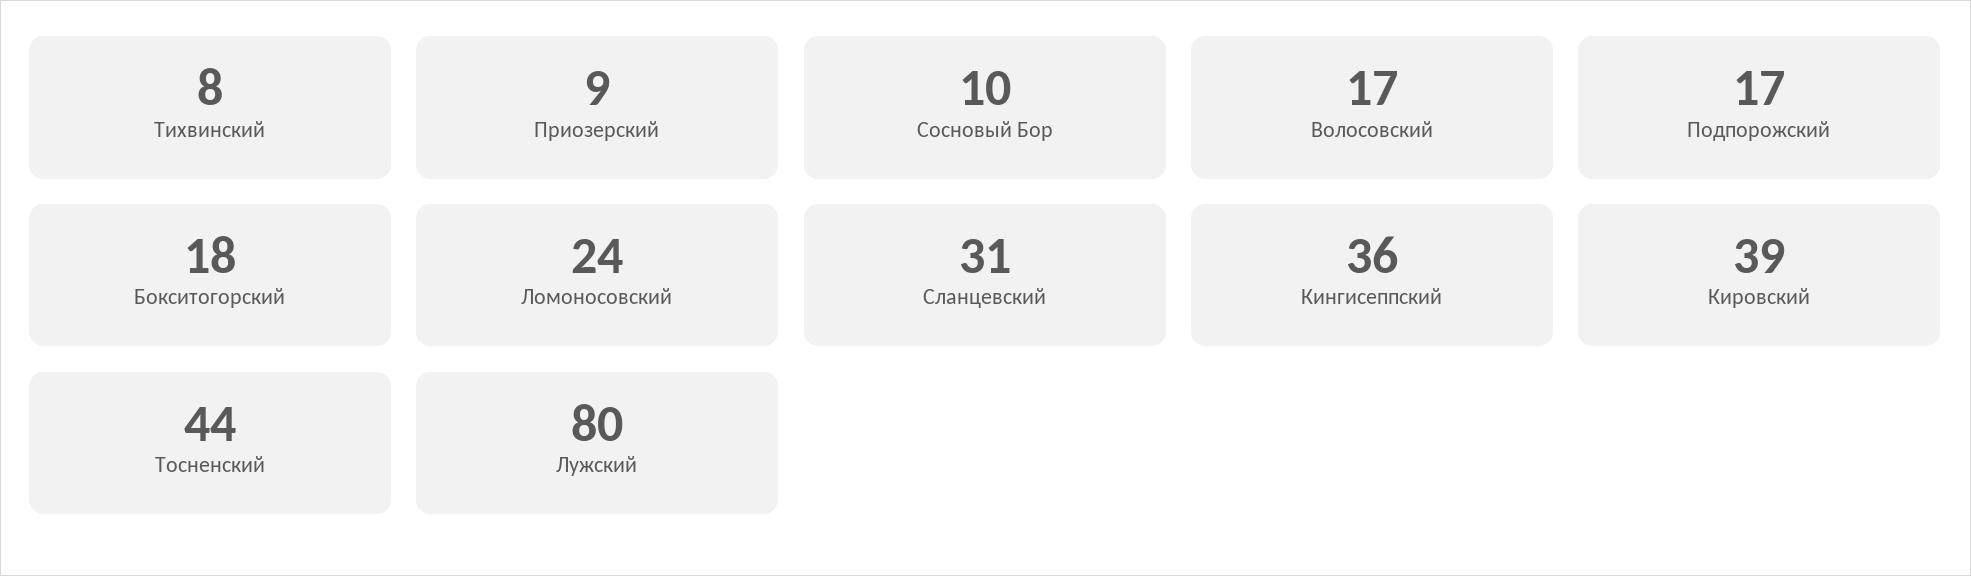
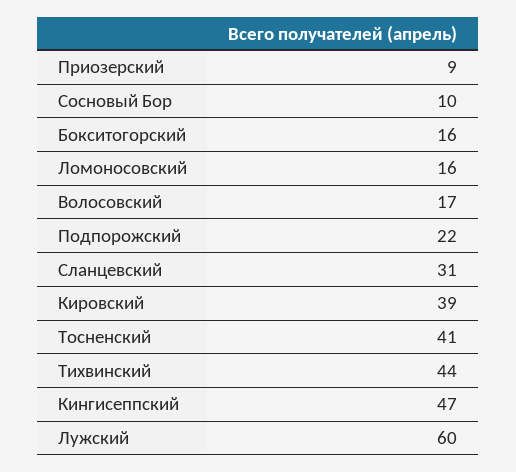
  {
-   "Тихвинский": 8,
+   "Тихвинский": 44,
    "Приозерский": 9,
    "Сосновый Бор": 10,
    "Волосовский": 17,
-   "Подпорожский": 17,
+   "Подпорожский": 22,
-   "Бокситогорский": 18,
+   "Бокситогорский": 16,
-   "Ломоносовский": 24,
+   "Ломоносовский": 16,
    "Сланцевский": 31,
-   "Кингисеппский": 36,
+   "Кингисеппский": 47,
    "Кировский": 39,
-   "Тосненский": 44,
+   "Тосненский": 41,
-   "Лужский": 80
+   "Лужский": 60
  }

